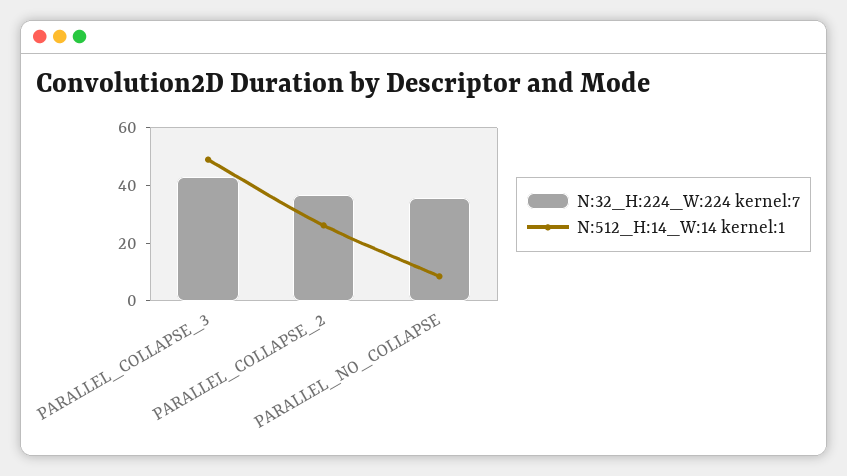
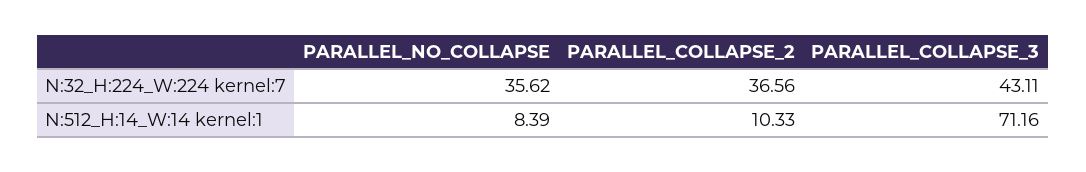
  {
    "N:32_H:224_W:224 kernel:7": {
      "PARALLEL_COLLAPSE_3": 43.11,
      "PARALLEL_COLLAPSE_2": 36.56,
      "PARALLEL_NO_COLLAPSE": 35.62
    },
    "N:512_H:14_W:14 kernel:1": {
-     "PARALLEL_COLLAPSE_3": 50,
+     "PARALLEL_COLLAPSE_3": 71.16,
-     "PARALLEL_COLLAPSE_2": 25,
+     "PARALLEL_COLLAPSE_2": 10.33,
      "PARALLEL_NO_COLLAPSE": 8.39
    }
  }

